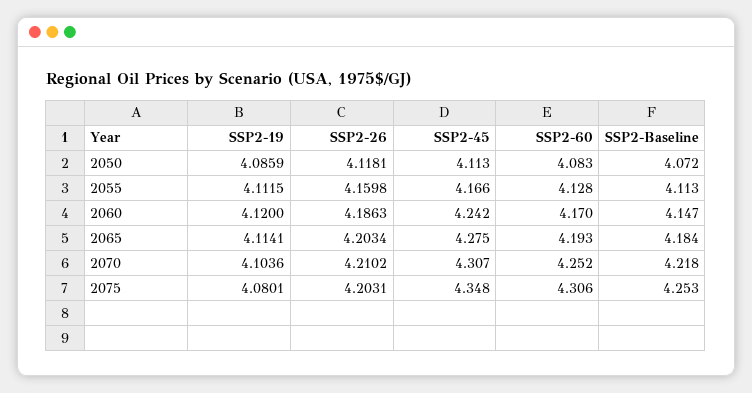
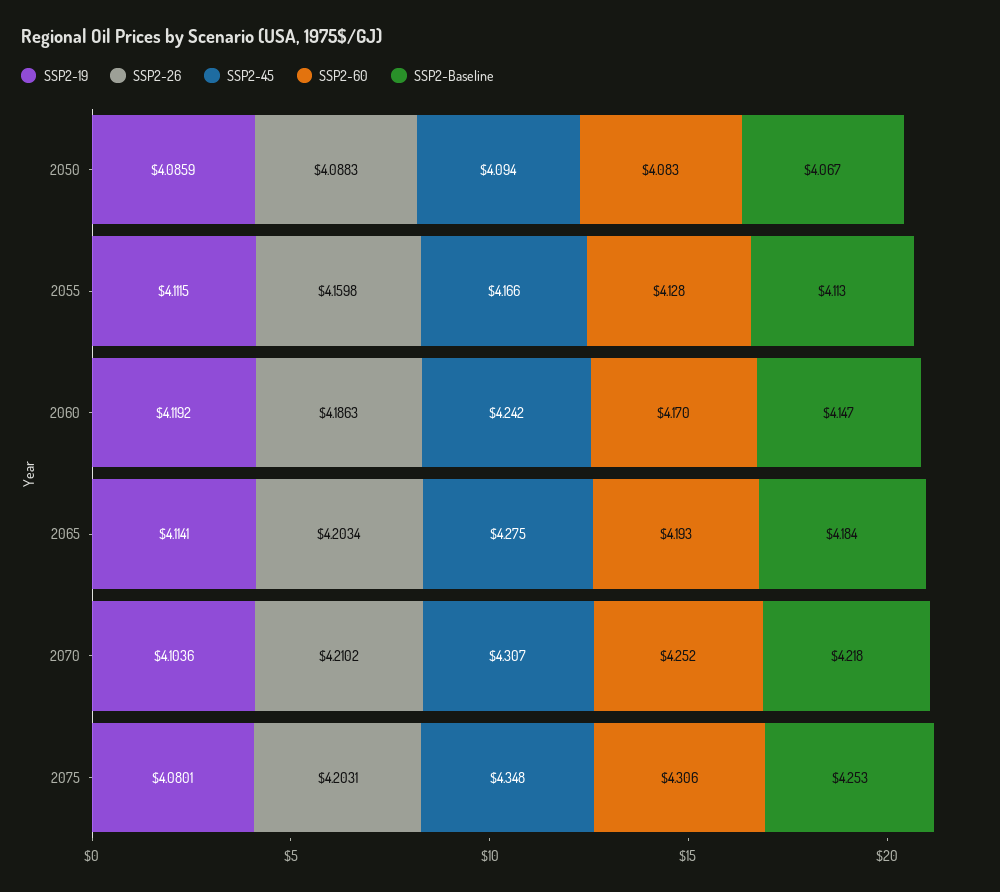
  {
    "SSP2-19": {
      "2050": 4.0859,
      "2055": 4.1115,
-     "2060": 4.12,
+     "2060": 4.1192,
      "2065": 4.1141,
      "2070": 4.1036,
      "2075": 4.0801
    },
    "SSP2-26": {
-     "2050": 4.1181,
+     "2050": 4.0883,
      "2055": 4.1598,
      "2060": 4.1863,
      "2065": 4.2034,
      "2070": 4.2102,
      "2075": 4.2031
    },
    "SSP2-45": {
-     "2050": 4.113,
+     "2050": 4.094,
      "2055": 4.166,
      "2060": 4.242,
      "2065": 4.275,
      "2070": 4.307,
      "2075": 4.348
    },
    "SSP2-60": {
      "2050": 4.083,
      "2055": 4.128,
      "2060": 4.17,
      "2065": 4.193,
      "2070": 4.252,
      "2075": 4.306
    },
    "SSP2-Baseline": {
-     "2050": 4.072,
+     "2050": 4.067,
      "2055": 4.113,
      "2060": 4.147,
      "2065": 4.184,
      "2070": 4.218,
      "2075": 4.253
    }
  }

